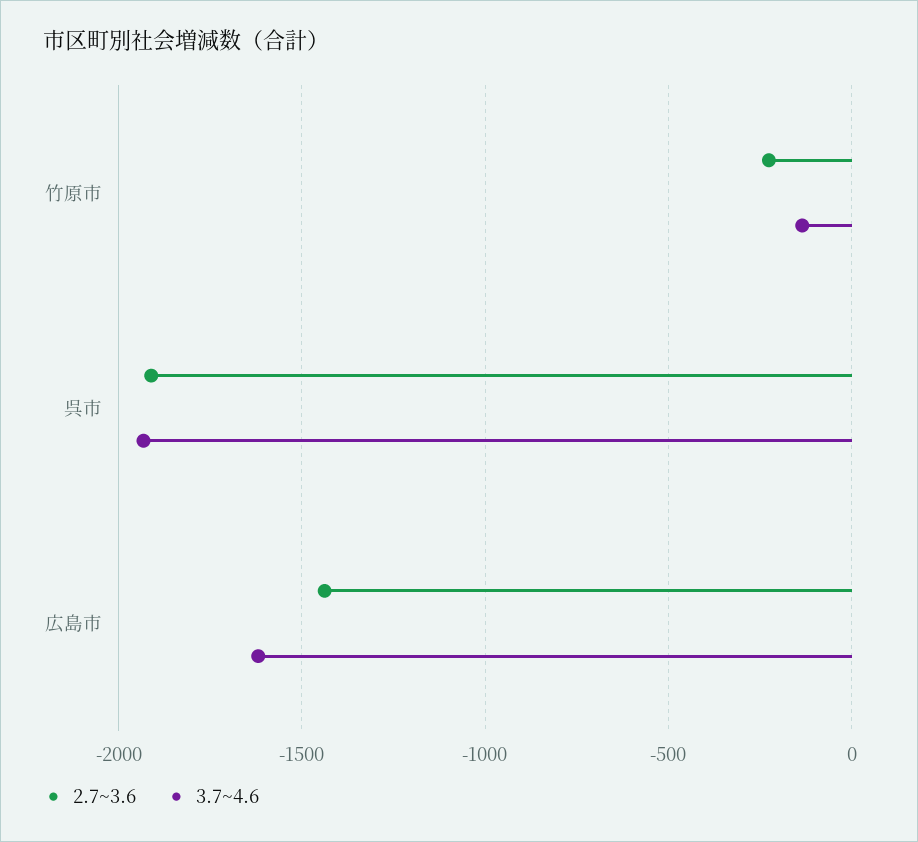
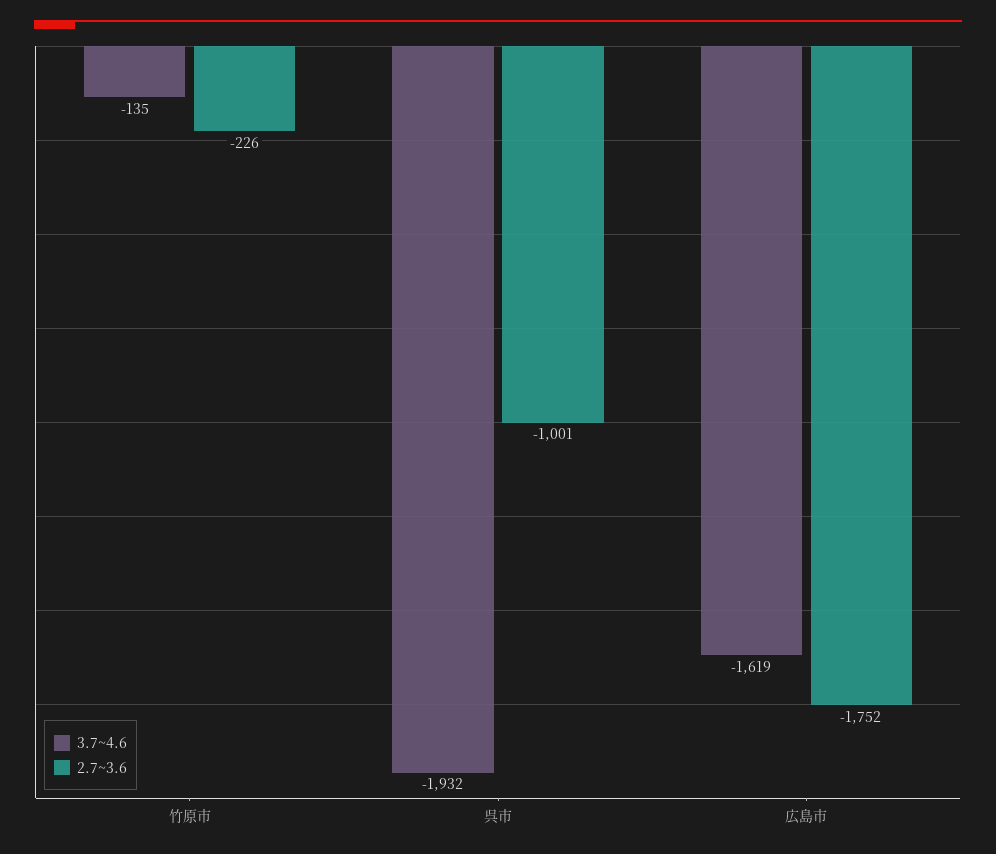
  {
    "2.7~3.6": {
      "竹原市": -226,
-     "呉市": -1900,
+     "呉市": -1001,
-     "広島市": -1450
+     "広島市": -1752
    },
    "3.7~4.6": {
      "竹原市": -135,
      "呉市": -1932,
      "広島市": -1619
    }
  }

